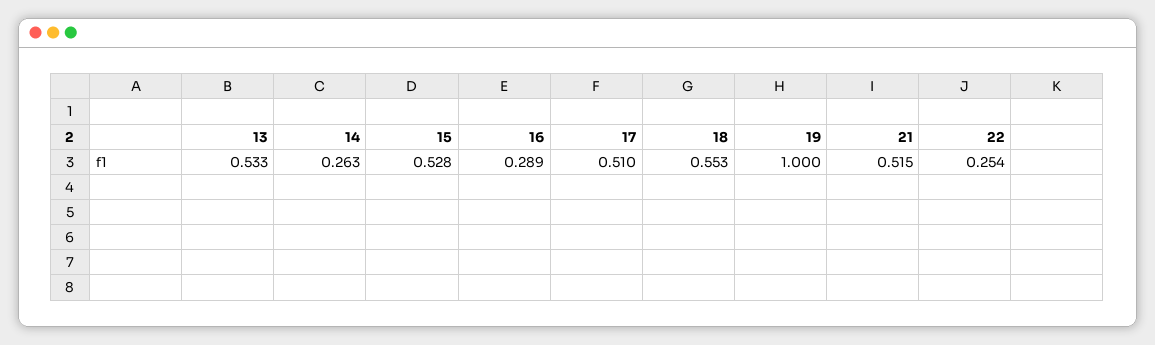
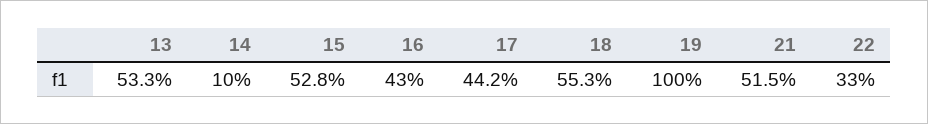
  {
    "13": 0.533,
-   "14": 0.263,
+   "14": 0.1,
    "15": 0.528,
-   "16": 0.289,
+   "16": 0.43,
-   "17": 0.51,
+   "17": 0.442,
    "18": 0.553,
    "19": 1,
    "21": 0.515,
-   "22": 0.254
+   "22": 0.33
  }

